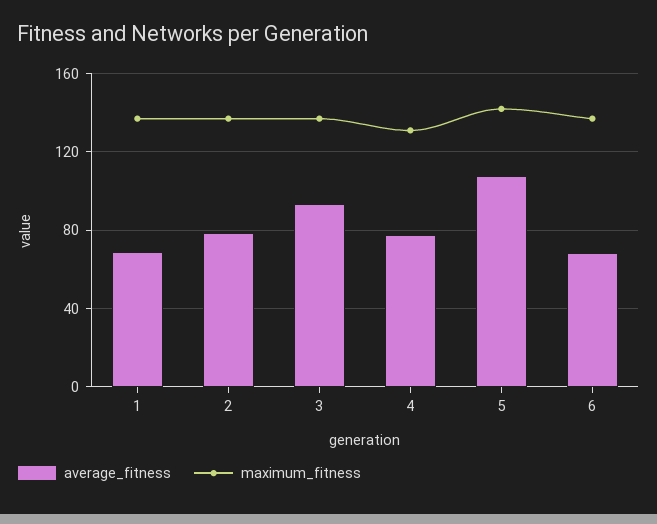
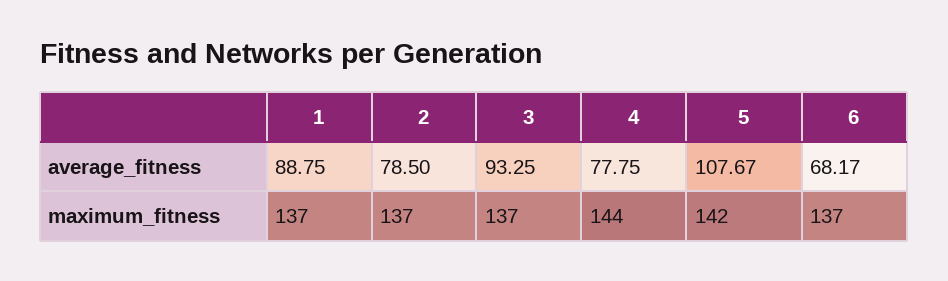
  {
    "average_fitness": {
-     "1": 70,
+     "1": 88.75,
      "2": 78.5,
      "3": 93.25,
      "4": 77.75,
      "5": 107.67,
      "6": 68.17
    },
    "maximum_fitness": {
      "1": 137,
      "2": 137,
      "3": 137,
-     "4": 130,
+     "4": 144,
      "5": 142,
      "6": 137
    }
  }

